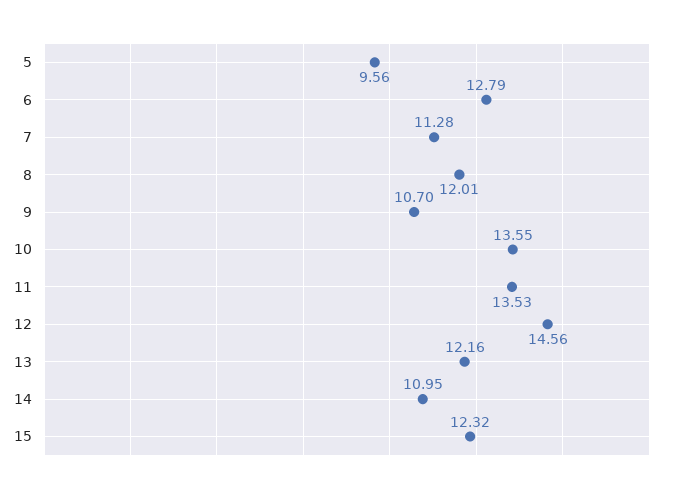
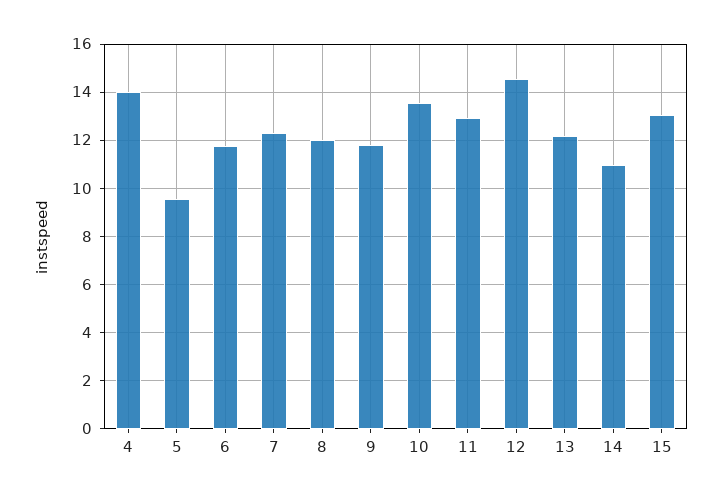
  {
    "5": 9.56,
-   "6": 12.79,
+   "6": 11.75,
-   "7": 11.28,
+   "7": 12.25,
    "8": 12.01,
-   "9": 10.7,
+   "9": 11.75,
    "10": 13.55,
-   "11": 13.53,
+   "11": 13,
    "12": 14.56,
    "13": 12.16,
    "14": 10.95,
-   "15": 12.32
+   "15": 13,
+   "4": 14
  }

